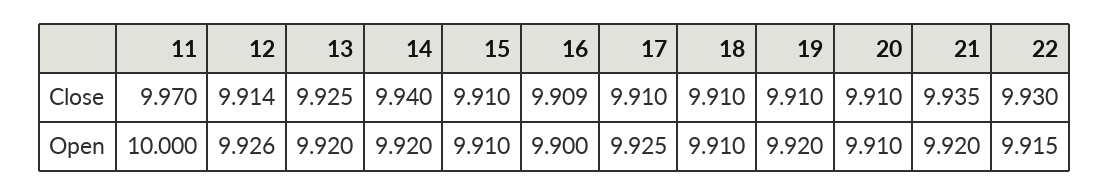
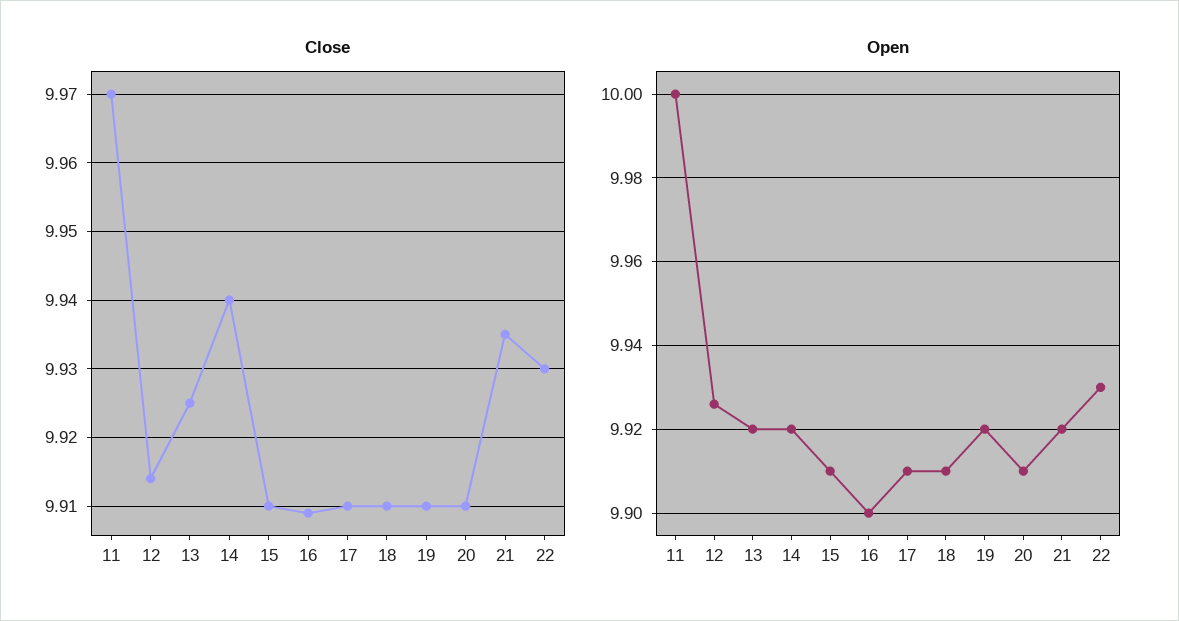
  {
    "Close": {
      "11": 9.97,
      "12": 9.914,
      "13": 9.925,
      "14": 9.94,
      "15": 9.91,
      "16": 9.909,
      "17": 9.91,
      "18": 9.91,
      "19": 9.91,
      "20": 9.91,
      "21": 9.935,
      "22": 9.93
    },
    "Open": {
      "11": 10,
      "12": 9.926,
      "13": 9.92,
      "14": 9.92,
      "15": 9.91,
      "16": 9.9,
-     "17": 9.925,
+     "17": 9.91,
      "18": 9.91,
      "19": 9.92,
      "20": 9.91,
      "21": 9.92,
-     "22": 9.915
+     "22": 9.93
    }
  }

